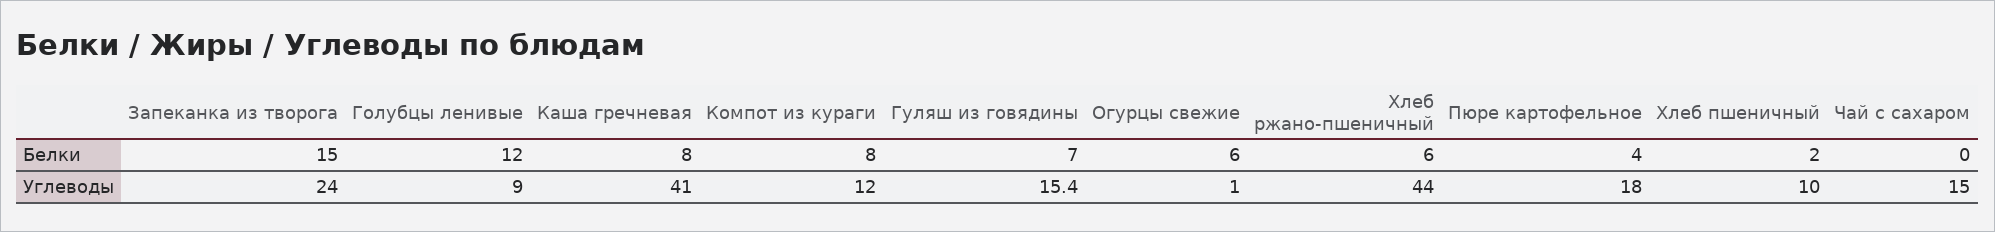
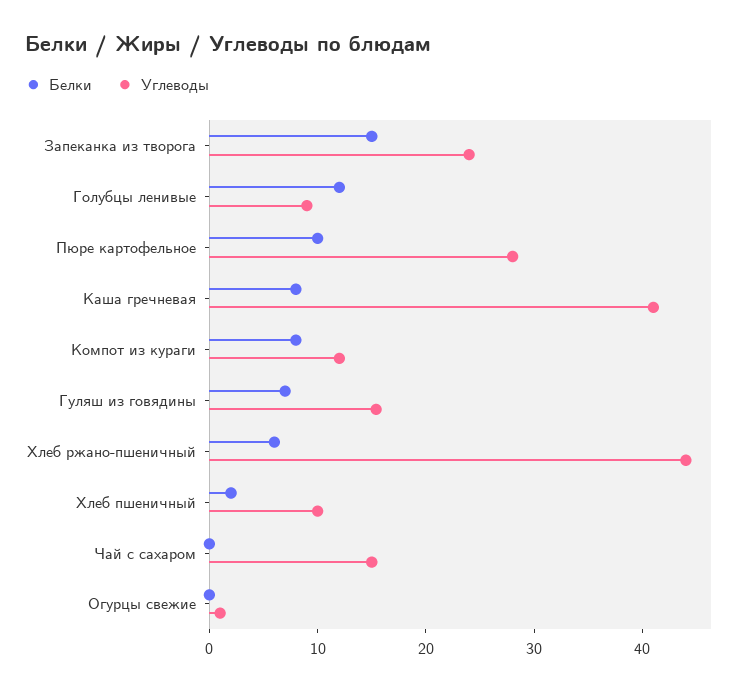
  {
    "Белки": {
      "Запеканка из творога": 15,
      "Голубцы ленивые": 12,
      "Каша гречневая": 8,
      "Компот из кураги": 8,
      "Гуляш из говядины": 7,
-     "Огурцы свежие": 6,
+     "Огурцы свежие": 0,
      "Хлеб ржано-пшеничный": 6,
-     "Пюре картофельное": 4,
+     "Пюре картофельное": 10,
      "Хлеб пшеничный": 2,
      "Чай с сахаром": 0
    },
    "Углеводы": {
      "Запеканка из творога": 24,
      "Голубцы ленивые": 9,
      "Каша гречневая": 41,
      "Компот из кураги": 12,
      "Гуляш из говядины": 15.4,
      "Огурцы свежие": 1,
      "Хлеб ржано-пшеничный": 44,
-     "Пюре картофельное": 18,
+     "Пюре картофельное": 28,
      "Хлеб пшеничный": 10,
      "Чай с сахаром": 15
    }
  }

